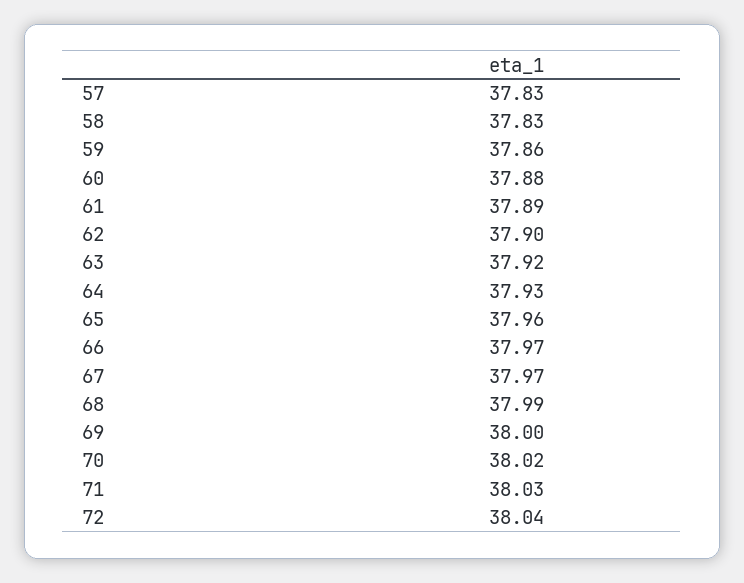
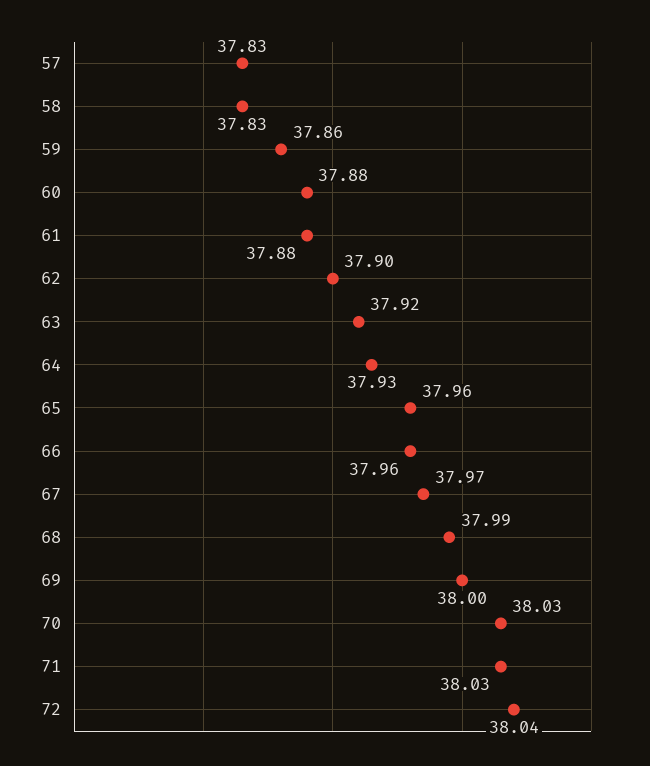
  {
    "57": 37.83,
    "58": 37.83,
    "59": 37.86,
    "60": 37.88,
-   "61": 37.89,
+   "61": 37.88,
    "62": 37.9,
    "63": 37.92,
    "64": 37.93,
    "65": 37.96,
-   "66": 37.97,
+   "66": 37.96,
    "67": 37.97,
    "68": 37.99,
    "69": 38,
-   "70": 38.02,
+   "70": 38.03,
    "71": 38.03,
    "72": 38.04
  }

